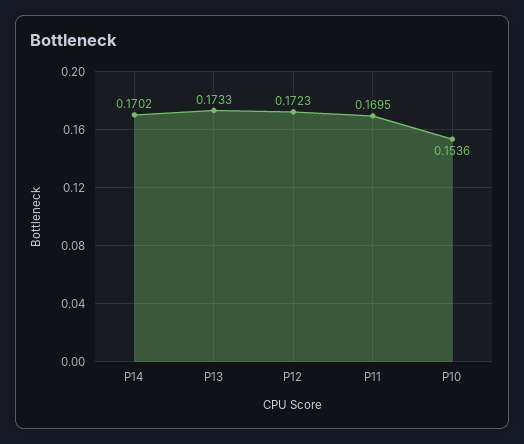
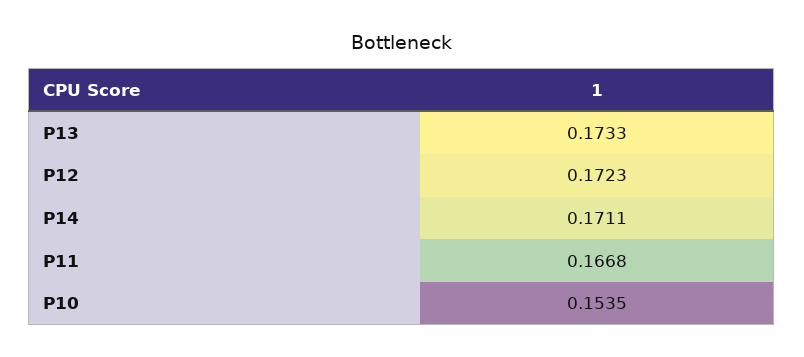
  {
-   "P14": 0.1702,
+   "P14": 0.1711,
    "P13": 0.1733,
    "P12": 0.1723,
-   "P11": 0.1695,
+   "P11": 0.1668,
-   "P10": 0.1536
+   "P10": 0.1535
  }

